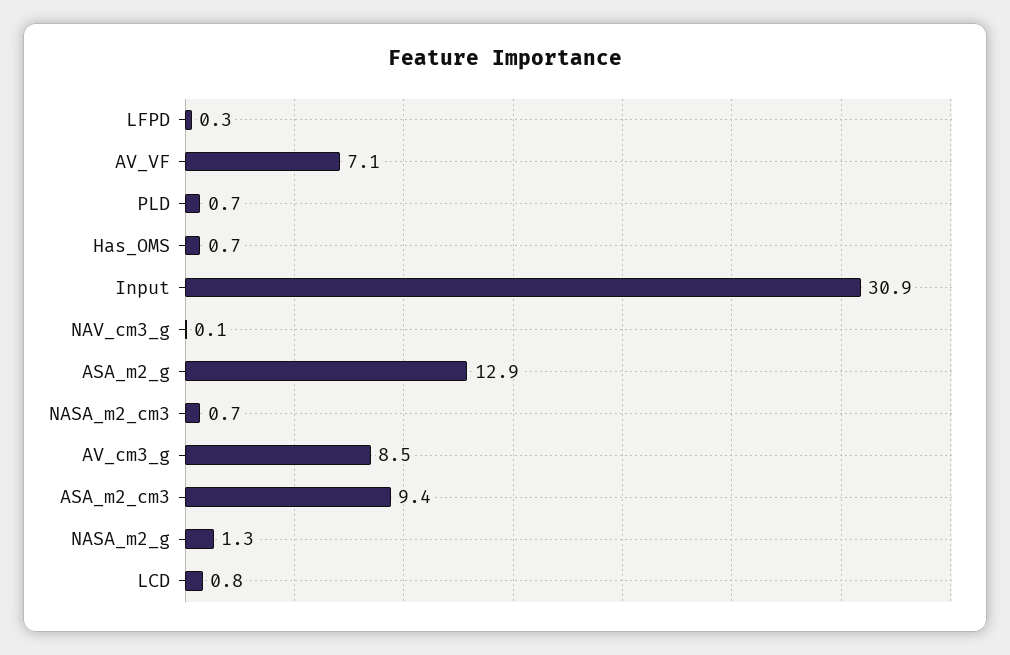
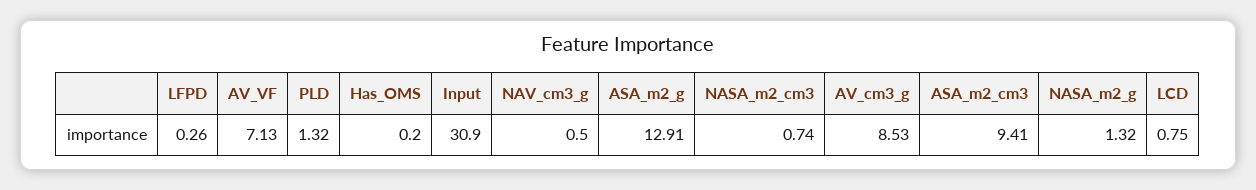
  {
    "LFPD": 0.26,
    "AV_VF": 7.13,
-   "PLD": 0.7,
+   "PLD": 1.32,
-   "Has_OMS": 0.7,
+   "Has_OMS": 0.2,
    "Input": 30.9,
-   "NAV_cm3_g": 0.1,
+   "NAV_cm3_g": 0.5,
    "ASA_m2_g": 12.91,
    "NASA_m2_cm3": 0.74,
    "AV_cm3_g": 8.53,
    "ASA_m2_cm3": 9.41,
    "NASA_m2_g": 1.32,
    "LCD": 0.75
  }

